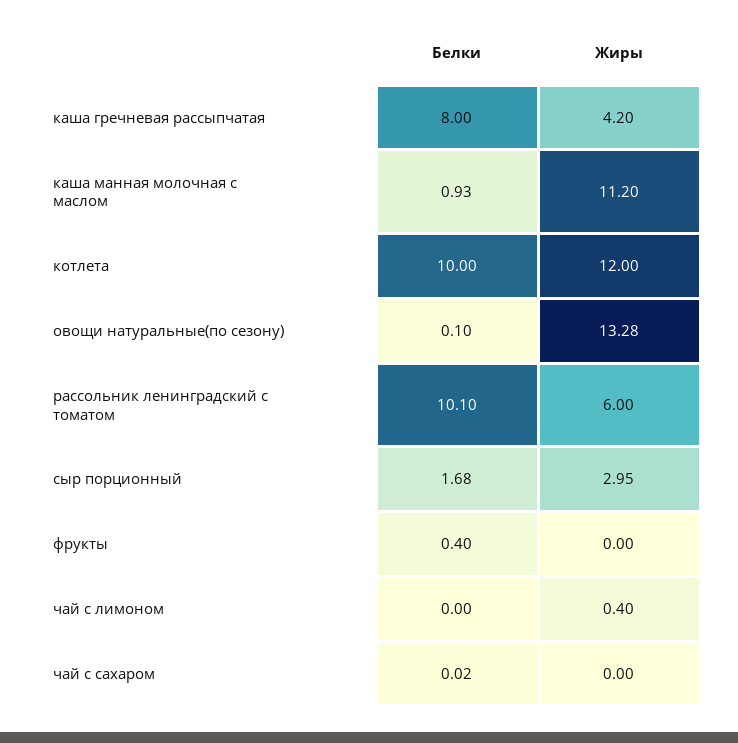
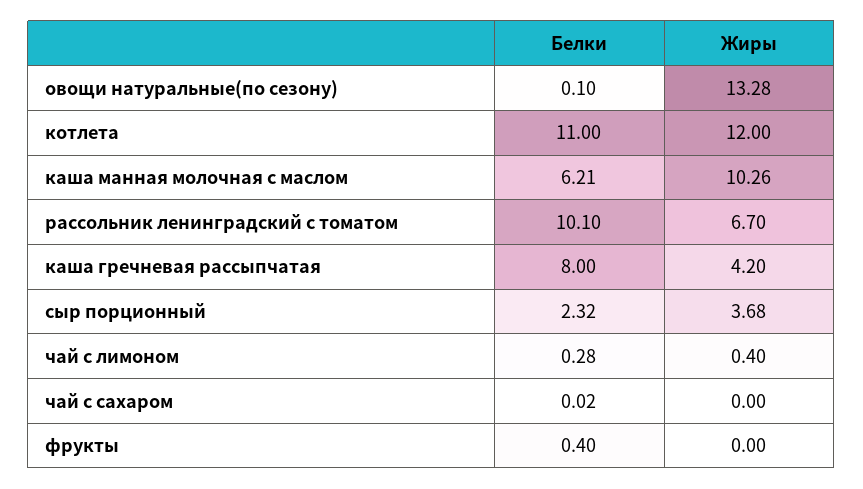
  {
    "Белки": {
      "каша гречневая рассыпчатая": 8,
-     "каша манная молочная с маслом": 0.93,
+     "каша манная молочная с маслом": 6.21,
-     "котлета": 10,
+     "котлета": 11,
      "овощи натуральные(по сезону)": 0.1,
      "рассольник ленинградский с томатом": 10.1,
-     "сыр порционный": 1.68,
+     "сыр порционный": 2.32,
      "фрукты": 0.4,
-     "чай с лимоном": 0,
+     "чай с лимоном": 0.28,
      "чай с сахаром": 0.02
    },
    "Жиры": {
      "каша гречневая рассыпчатая": 4.2,
-     "каша манная молочная с маслом": 11.2,
+     "каша манная молочная с маслом": 10.26,
      "котлета": 12,
      "овощи натуральные(по сезону)": 13.28,
-     "рассольник ленинградский с томатом": 6,
+     "рассольник ленинградский с томатом": 6.7,
-     "сыр порционный": 2.95,
+     "сыр порционный": 3.68,
      "фрукты": 0,
      "чай с лимоном": 0.4,
      "чай с сахаром": 0
    }
  }

